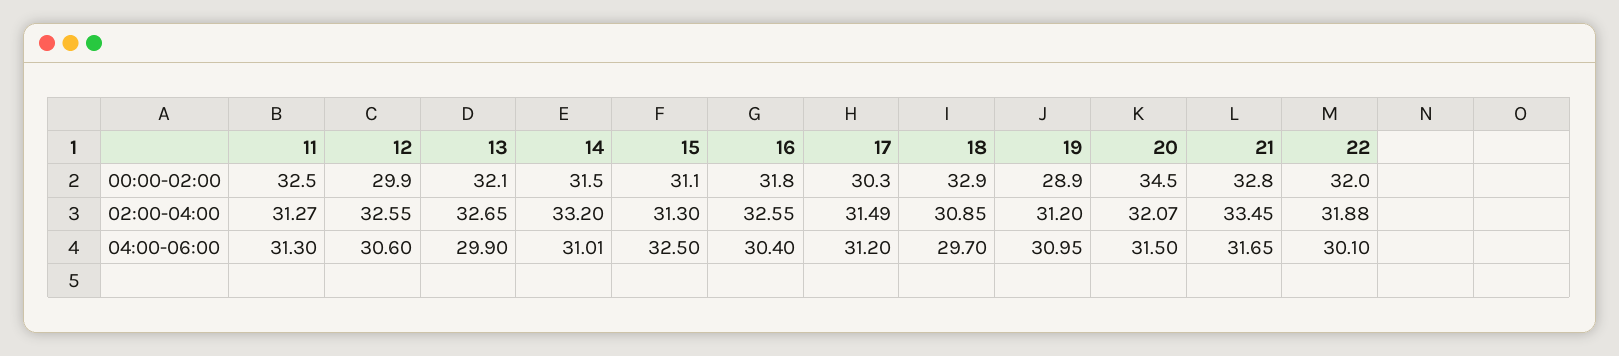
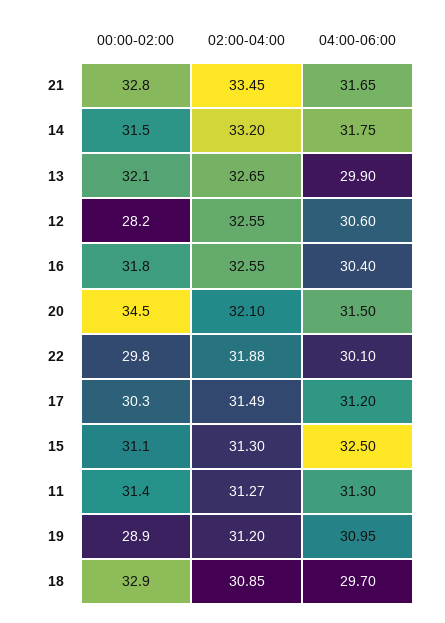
  {
    "11": {
-     "00:00-02:00": 32.5,
+     "00:00-02:00": 31.4,
      "02:00-04:00": 31.27,
      "04:00-06:00": 31.3
    },
    "12": {
-     "00:00-02:00": 29.9,
+     "00:00-02:00": 28.2,
      "02:00-04:00": 32.55,
      "04:00-06:00": 30.6
    },
    "13": {
      "00:00-02:00": 32.1,
      "02:00-04:00": 32.65,
      "04:00-06:00": 29.9
    },
    "14": {
      "00:00-02:00": 31.5,
      "02:00-04:00": 33.2,
-     "04:00-06:00": 31.01
+     "04:00-06:00": 31.75
    },
    "15": {
      "00:00-02:00": 31.1,
      "02:00-04:00": 31.3,
      "04:00-06:00": 32.5
    },
    "16": {
      "00:00-02:00": 31.8,
      "02:00-04:00": 32.55,
      "04:00-06:00": 30.4
    },
    "17": {
      "00:00-02:00": 30.3,
      "02:00-04:00": 31.49,
      "04:00-06:00": 31.2
    },
    "18": {
      "00:00-02:00": 32.9,
      "02:00-04:00": 30.85,
      "04:00-06:00": 29.7
    },
    "19": {
      "00:00-02:00": 28.9,
      "02:00-04:00": 31.2,
      "04:00-06:00": 30.95
    },
    "20": {
      "00:00-02:00": 34.5,
-     "02:00-04:00": 32.07,
+     "02:00-04:00": 32.1,
      "04:00-06:00": 31.5
    },
    "21": {
      "00:00-02:00": 32.8,
      "02:00-04:00": 33.45,
      "04:00-06:00": 31.65
    },
    "22": {
-     "00:00-02:00": 32,
+     "00:00-02:00": 29.8,
      "02:00-04:00": 31.88,
      "04:00-06:00": 30.1
    }
  }

